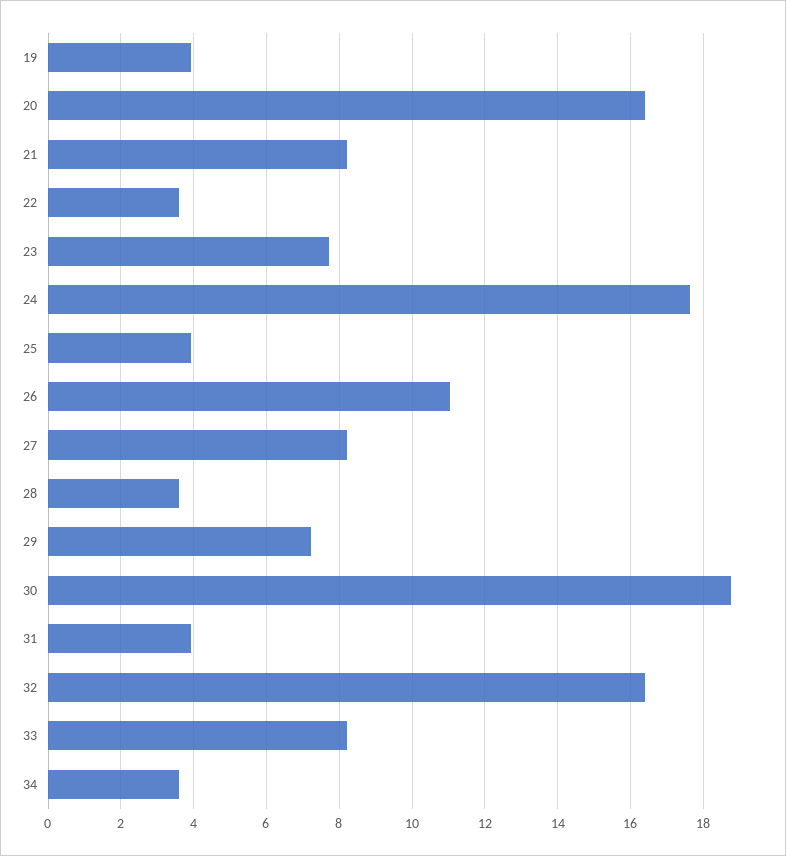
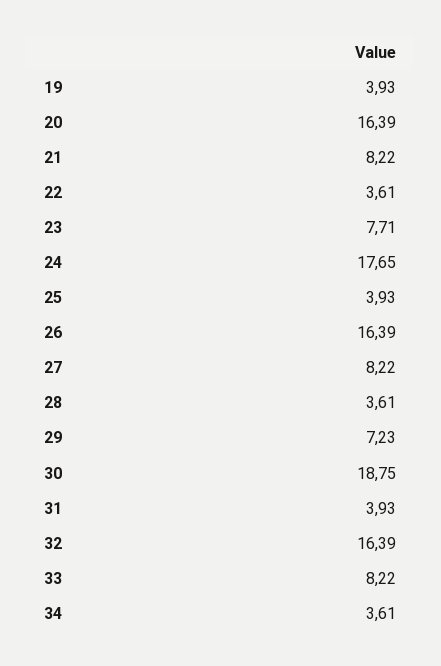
  {
    "19": 3.93,
    "20": 16.39,
    "21": 8.22,
    "22": 3.61,
    "23": 7.71,
    "24": 17.65,
    "25": 3.93,
-   "26": 11,
+   "26": 16.39,
    "27": 8.22,
    "28": 3.61,
    "29": 7.23,
    "30": 18.75,
    "31": 3.93,
    "32": 16.39,
    "33": 8.22,
    "34": 3.61
  }

